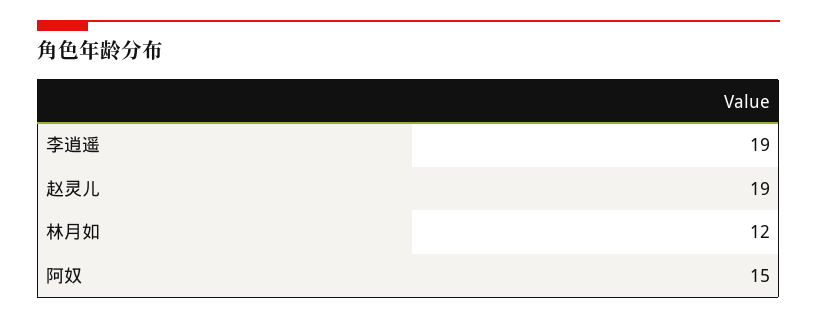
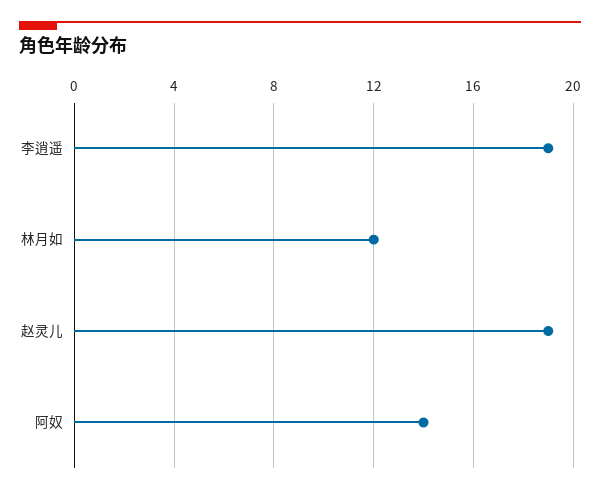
  {
    "李逍遥": 19,
    "赵灵儿": 19,
    "林月如": 12,
-   "阿奴": 15
+   "阿奴": 14
  }

